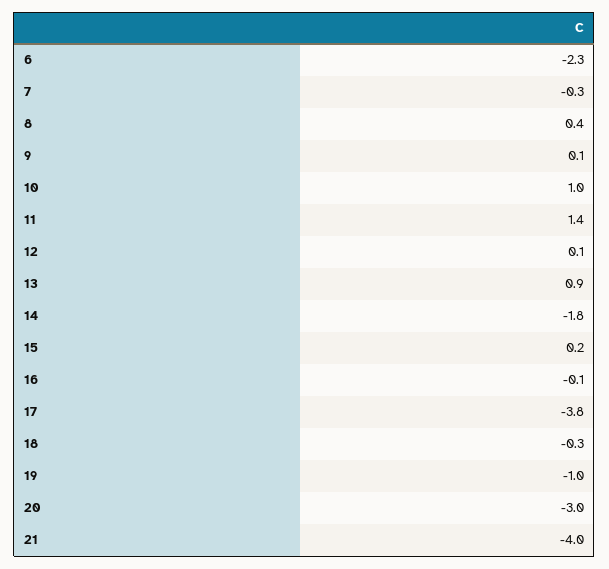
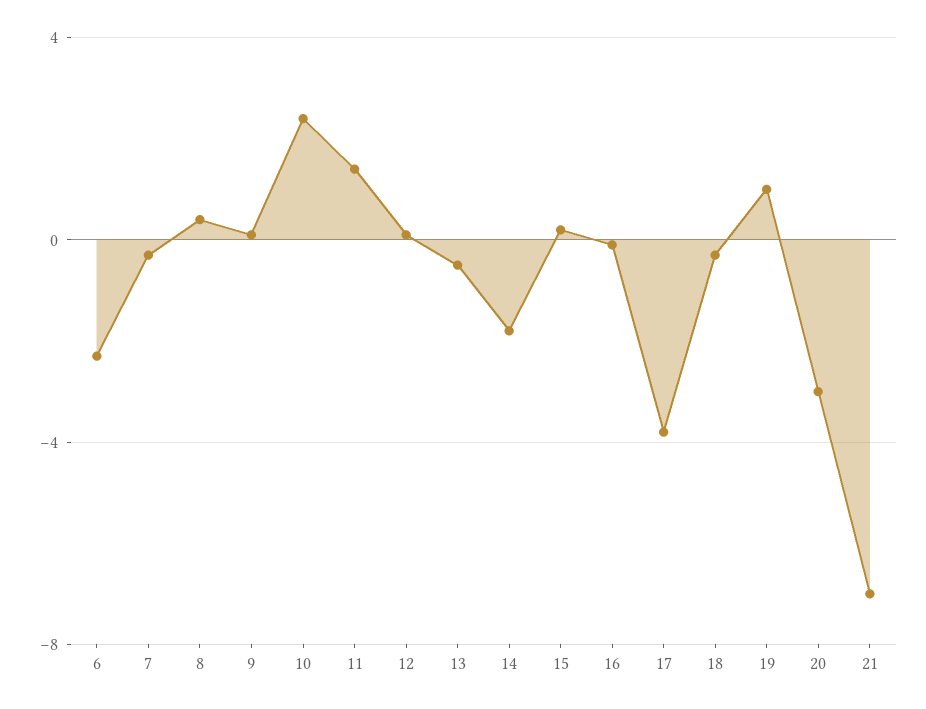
  {
    "6": -2.3,
    "7": -0.3,
    "8": 0.4,
    "9": 0.1,
-   "10": 1,
+   "10": 2.5,
    "11": 1.4,
    "12": 0.1,
-   "13": 0.9,
+   "13": -0.5,
    "14": -1.8,
    "15": 0.2,
    "16": -0.1,
    "17": -3.8,
    "18": -0.3,
-   "19": -1,
+   "19": 1,
    "20": -3,
-   "21": -4
+   "21": -7
  }

